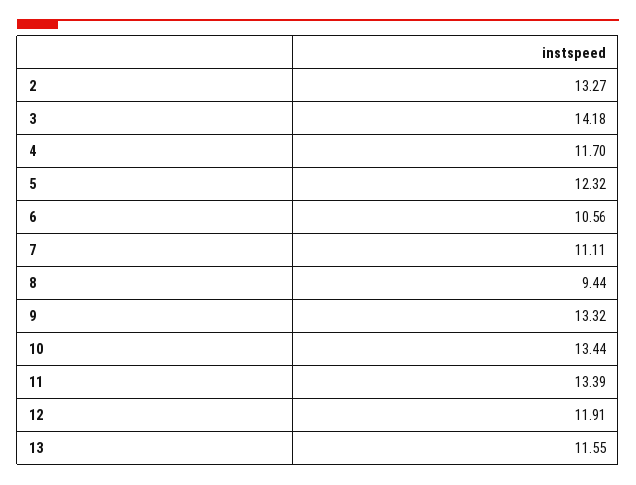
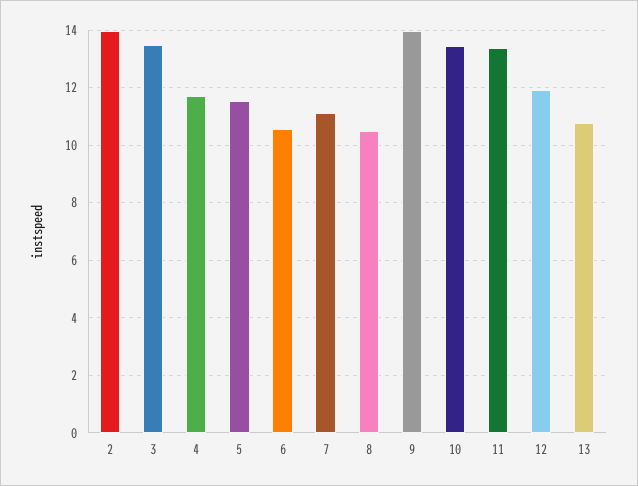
  {
-   "2": 13.27,
+   "2": 14,
-   "3": 14.18,
+   "3": 13.5,
    "4": 11.7,
-   "5": 12.32,
+   "5": 11.5,
    "6": 10.56,
    "7": 11.11,
-   "8": 9.44,
+   "8": 10.5,
-   "9": 13.32,
+   "9": 14,
    "10": 13.44,
    "11": 13.39,
    "12": 11.91,
-   "13": 11.55
+   "13": 10.75
  }

